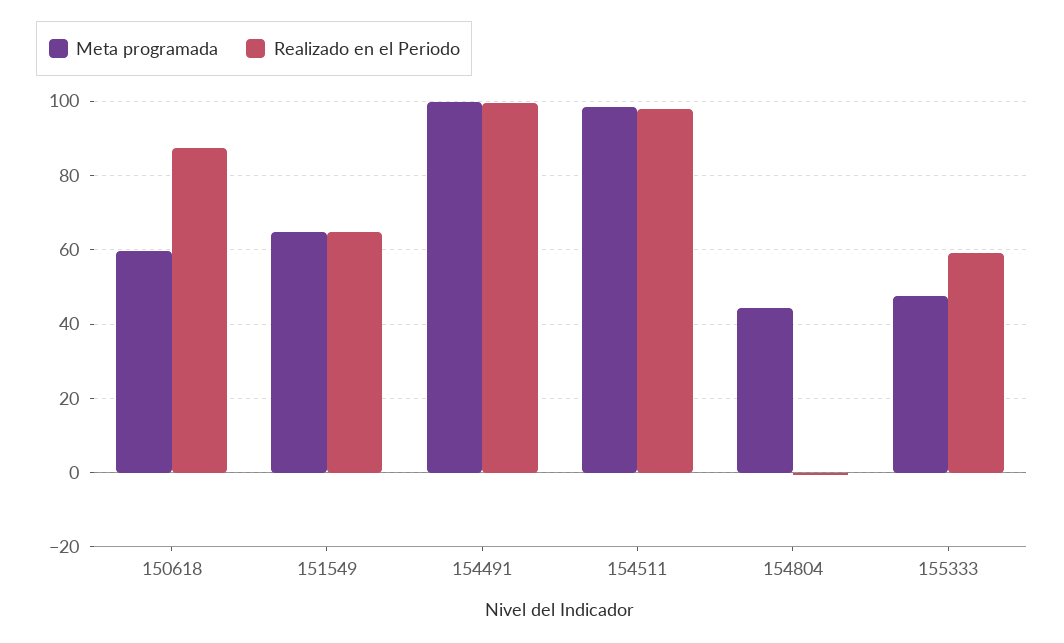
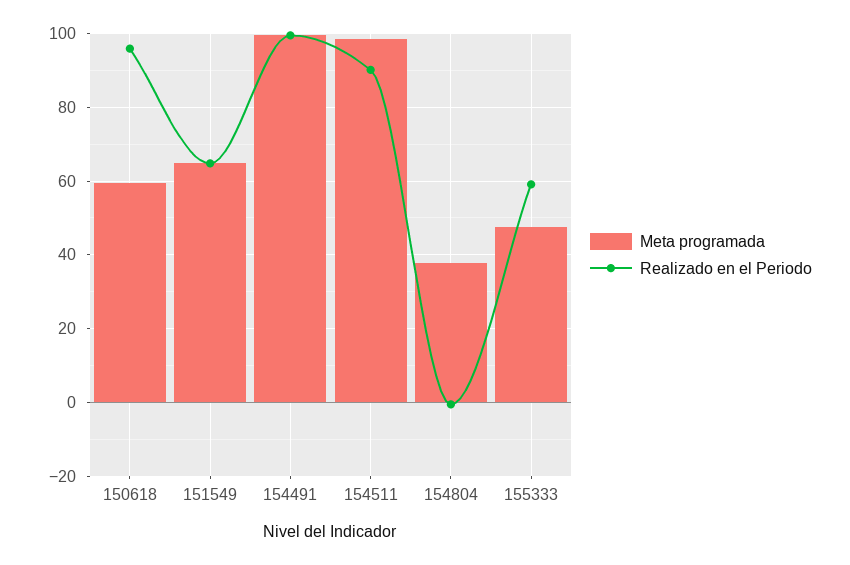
  {
    "Meta programada": {
      "150618": 60,
      "151549": 64,
      "154491": 100,
      "154511": 98,
-     "154804": 44,
+     "154804": 38,
      "155333": 48
    },
    "Realizado en el Periodo": {
-     "150618": 88,
+     "150618": 96,
      "151549": 64,
      "154491": 100,
-     "154511": 98,
+     "154511": 90,
      "154804": 0,
      "155333": 60
    }
  }

